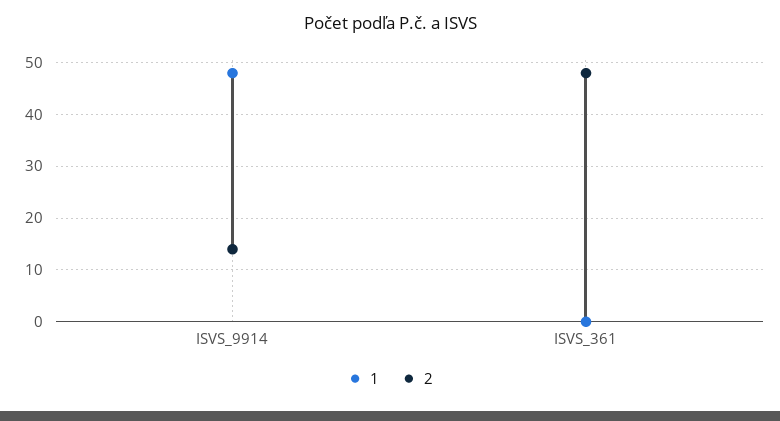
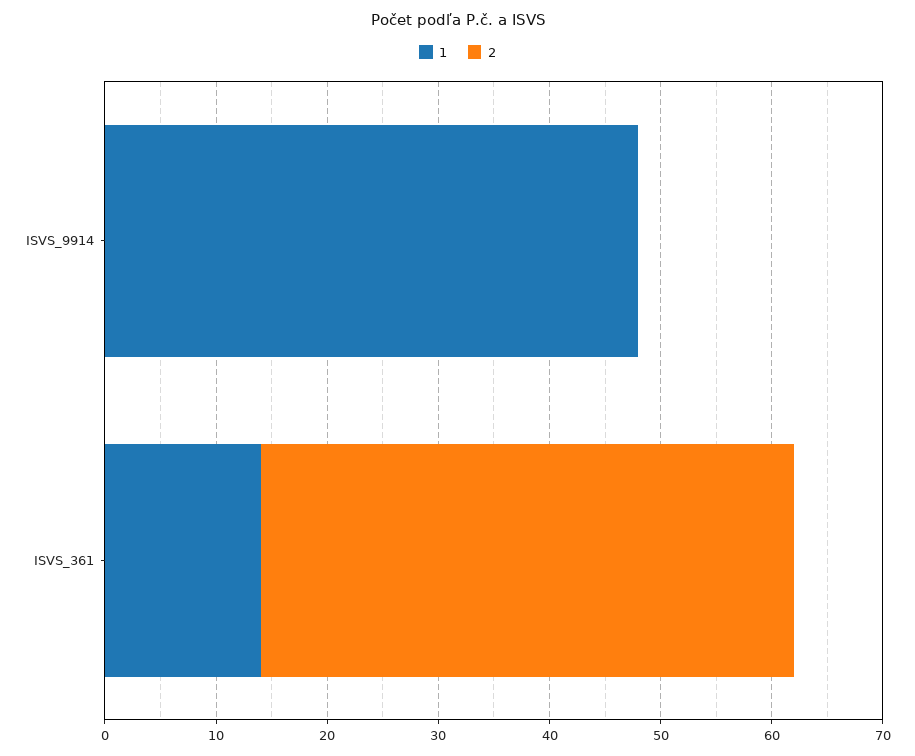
  {
    "1": {
      "ISVS_9914": 48,
-     "ISVS_361": 0
+     "ISVS_361": 14
    },
    "2": {
-     "ISVS_9914": 15,
+     "ISVS_9914": 0,
      "ISVS_361": 48
    }
  }

